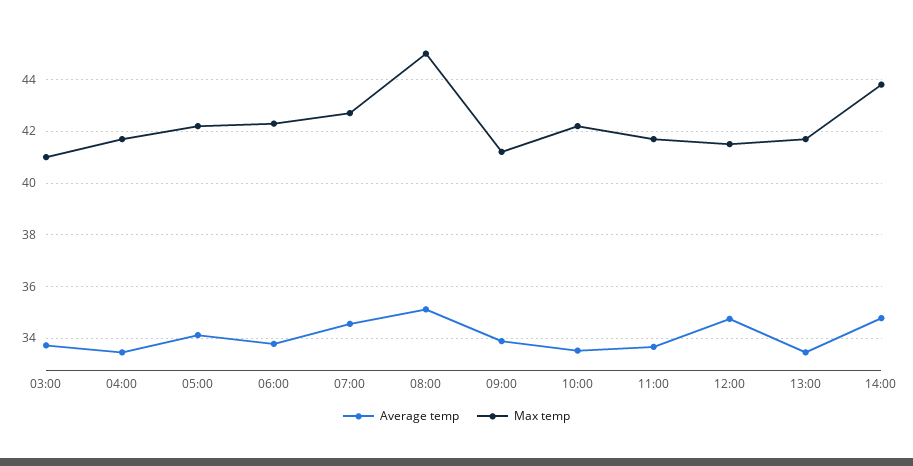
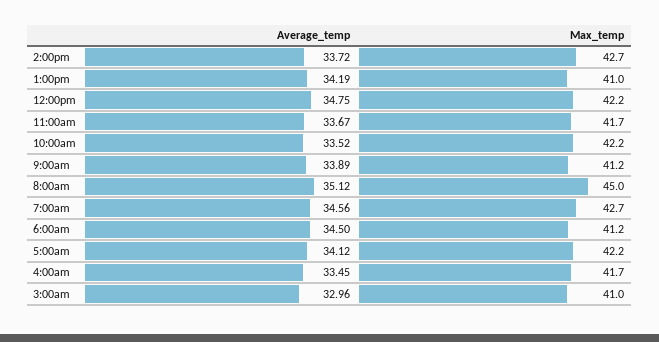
  {
    "Average temp": {
-     "03:00": 33.75,
+     "03:00": 32.96,
      "04:00": 33.45,
      "05:00": 34.12,
-     "06:00": 33.75,
+     "06:00": 34.5,
      "07:00": 34.56,
      "08:00": 35.12,
      "09:00": 33.89,
      "10:00": 33.52,
      "11:00": 33.67,
      "12:00": 34.75,
-     "13:00": 33.5,
+     "13:00": 34.19,
-     "14:00": 34.75
+     "14:00": 33.72
    },
    "Max temp": {
      "03:00": 41,
      "04:00": 41.7,
      "05:00": 42.2,
-     "06:00": 42.25,
+     "06:00": 41.2,
      "07:00": 42.7,
      "08:00": 45,
      "09:00": 41.2,
      "10:00": 42.2,
      "11:00": 41.7,
-     "12:00": 41.5,
+     "12:00": 42.2,
-     "13:00": 41.75,
+     "13:00": 41,
-     "14:00": 43.75
+     "14:00": 42.7
    }
  }

